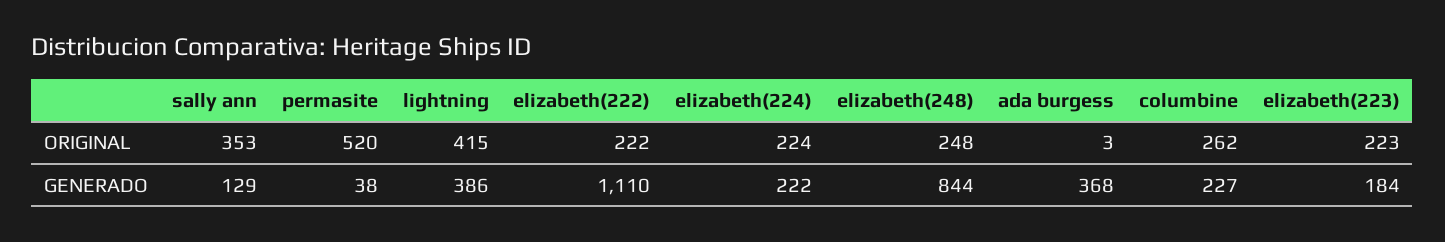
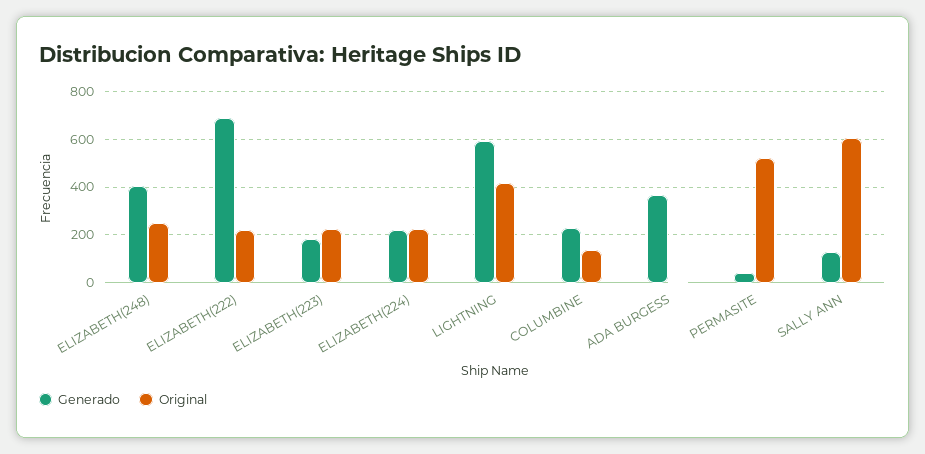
  {
    "ORIGINAL": {
-     "sally ann": 353,
+     "sally ann": 600,
      "permasite": 520,
      "lightning": 415,
      "elizabeth(222)": 222,
      "elizabeth(224)": 224,
      "elizabeth(248)": 248,
      "ada burgess": 3,
-     "columbine": 262,
+     "columbine": 150,
      "elizabeth(223)": 223
    },
    "GENERADO": {
      "sally ann": 129,
      "permasite": 38,
-     "lightning": 386,
+     "lightning": 600,
-     "elizabeth(222)": 1110,
+     "elizabeth(222)": 700,
      "elizabeth(224)": 222,
-     "elizabeth(248)": 844,
+     "elizabeth(248)": 400,
      "ada burgess": 368,
      "columbine": 227,
      "elizabeth(223)": 184
    }
  }

